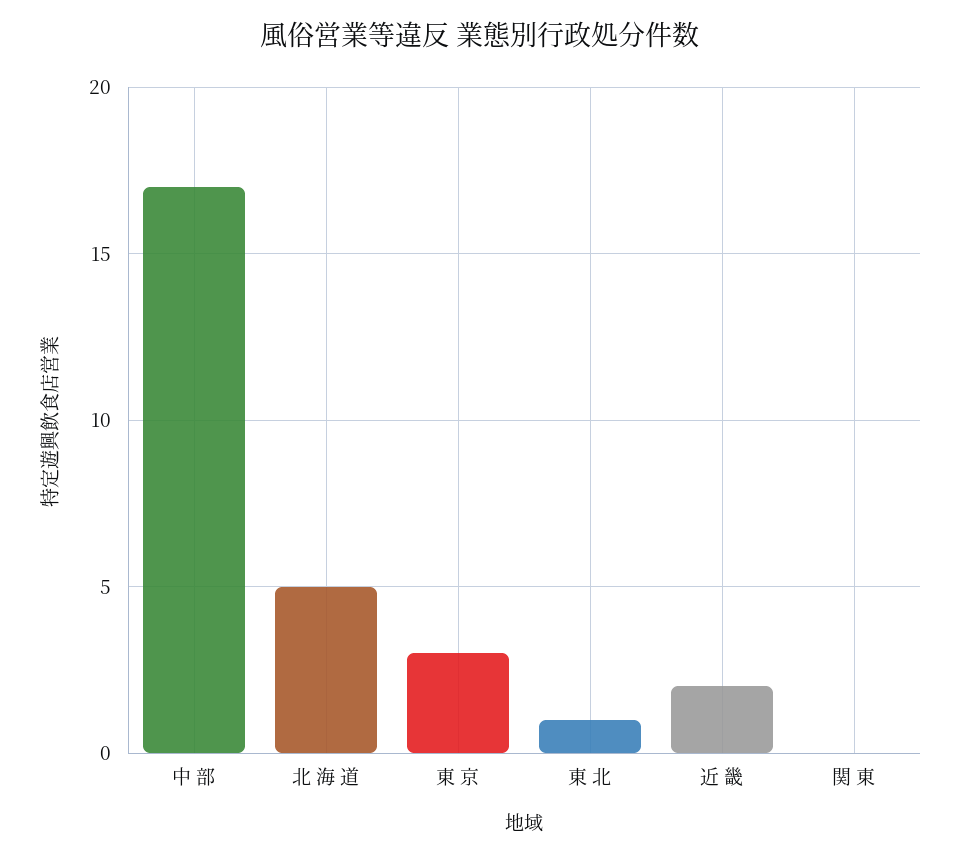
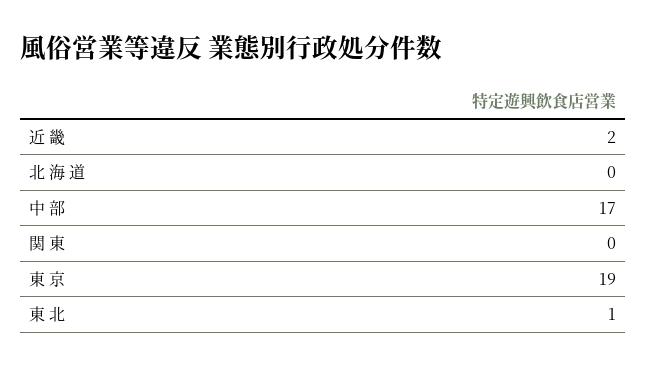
  {
    "中 部": 17,
-   "北 海 道": 5,
+   "北 海 道": 0,
-   "東 京": 3,
+   "東 京": 19,
    "東 北": 1,
    "近 畿": 2,
    "関 東": 0
  }

